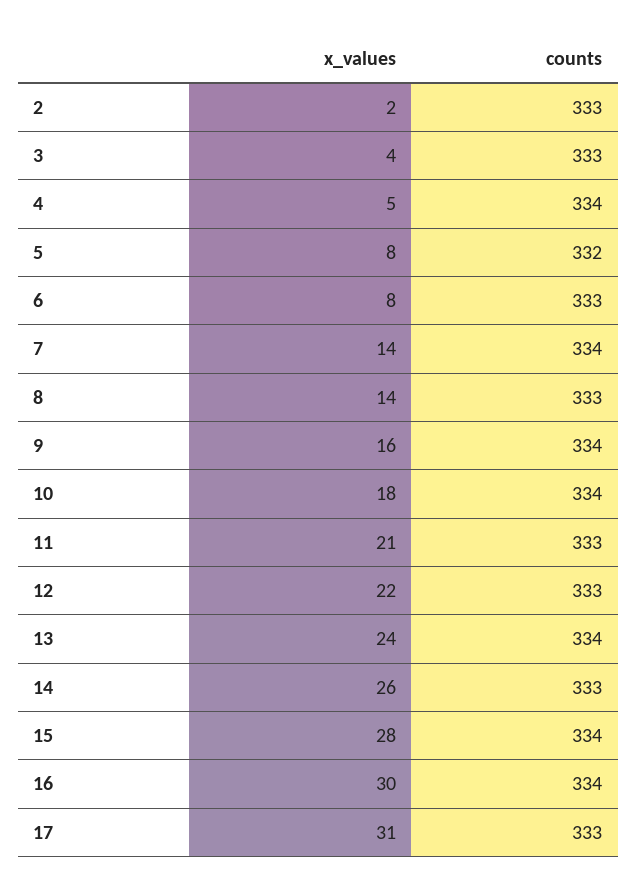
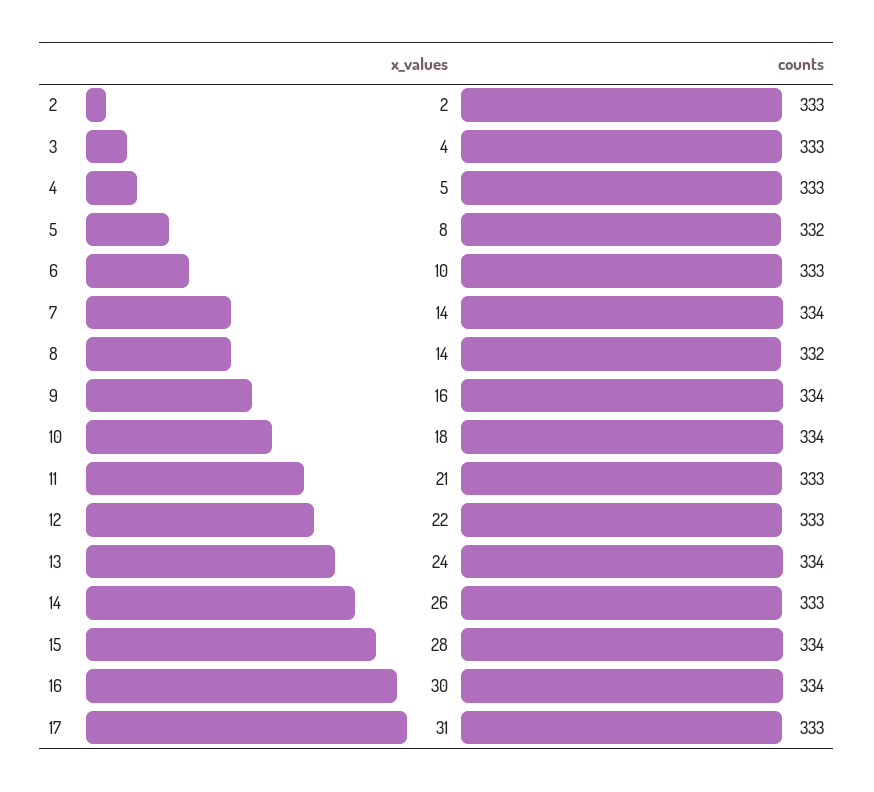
  {
    "x_values": {
      "2": 2,
      "3": 4,
      "4": 5,
      "5": 8,
-     "6": 8,
+     "6": 10,
      "7": 14,
      "8": 14,
      "9": 16,
      "10": 18,
      "11": 21,
      "12": 22,
      "13": 24,
      "14": 26,
      "15": 28,
      "16": 30,
      "17": 31
    },
    "counts": {
      "2": 333,
      "3": 333,
-     "4": 334,
+     "4": 333,
      "5": 332,
      "6": 333,
      "7": 334,
-     "8": 333,
+     "8": 332,
      "9": 334,
      "10": 334,
      "11": 333,
      "12": 333,
      "13": 334,
      "14": 333,
      "15": 334,
      "16": 334,
      "17": 333
    }
  }

